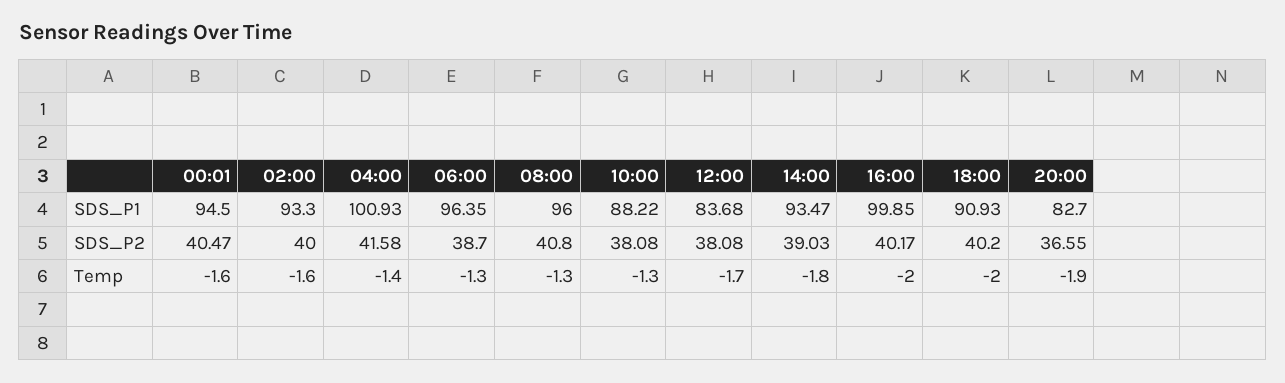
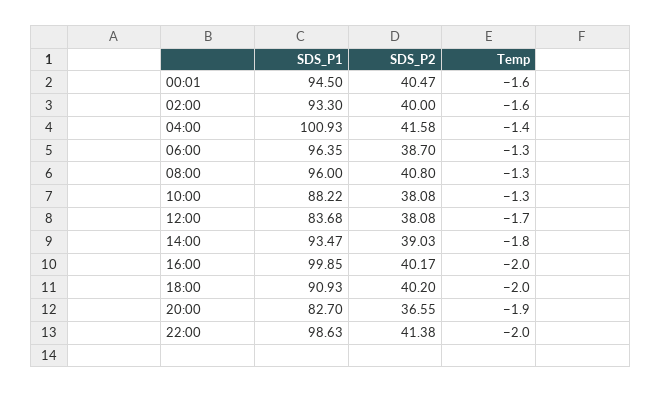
  {
    "00:01": {
      "SDS_P1": 94.5,
      "SDS_P2": 40.47,
      "Temp": -1.6
    },
    "02:00": {
      "SDS_P1": 93.3,
      "SDS_P2": 40,
      "Temp": -1.6
    },
    "04:00": {
      "SDS_P1": 100.93,
      "SDS_P2": 41.58,
      "Temp": -1.4
    },
    "06:00": {
      "SDS_P1": 96.35,
      "SDS_P2": 38.7,
      "Temp": -1.3
    },
    "08:00": {
      "SDS_P1": 96,
      "SDS_P2": 40.8,
      "Temp": -1.3
    },
    "10:00": {
      "SDS_P1": 88.22,
      "SDS_P2": 38.08,
      "Temp": -1.3
    },
    "12:00": {
      "SDS_P1": 83.68,
      "SDS_P2": 38.08,
      "Temp": -1.7
    },
    "14:00": {
      "SDS_P1": 93.47,
      "SDS_P2": 39.03,
      "Temp": -1.8
    },
    "16:00": {
      "SDS_P1": 99.85,
      "SDS_P2": 40.17,
      "Temp": -2
    },
    "18:00": {
      "SDS_P1": 90.93,
      "SDS_P2": 40.2,
      "Temp": -2
    },
    "20:00": {
      "SDS_P1": 82.7,
      "SDS_P2": 36.55,
      "Temp": -1.9
-   }
+   },
+   "22:00": {
+     "SDS_P1": 98.63,
+     "SDS_P2": 41.38,
+     "Temp": -2
+   }
  }

